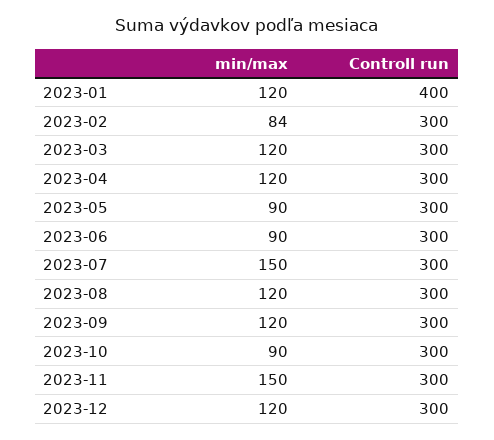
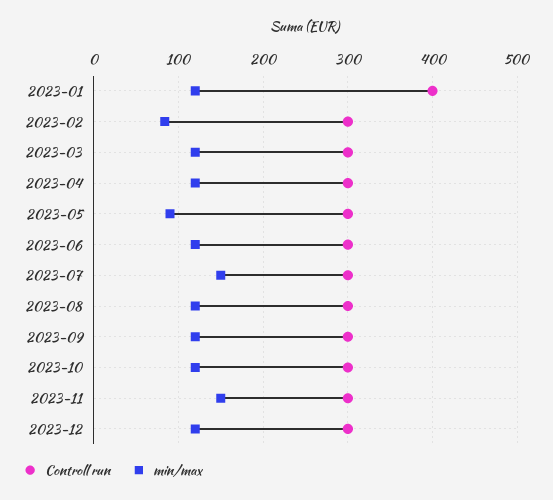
  {
    "min/max": {
      "2023-01": 120,
      "2023-02": 84,
      "2023-03": 120,
      "2023-04": 120,
      "2023-05": 90,
-     "2023-06": 90,
+     "2023-06": 120,
      "2023-07": 150,
      "2023-08": 120,
      "2023-09": 120,
-     "2023-10": 90,
+     "2023-10": 120,
      "2023-11": 150,
      "2023-12": 120
    },
    "Controll run": {
      "2023-01": 400,
      "2023-02": 300,
      "2023-03": 300,
      "2023-04": 300,
      "2023-05": 300,
      "2023-06": 300,
      "2023-07": 300,
      "2023-08": 300,
      "2023-09": 300,
      "2023-10": 300,
      "2023-11": 300,
      "2023-12": 300
    }
  }

